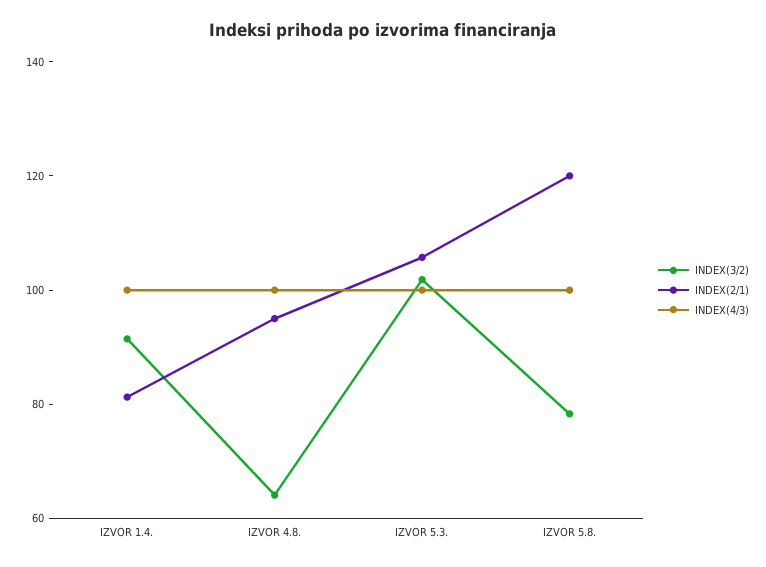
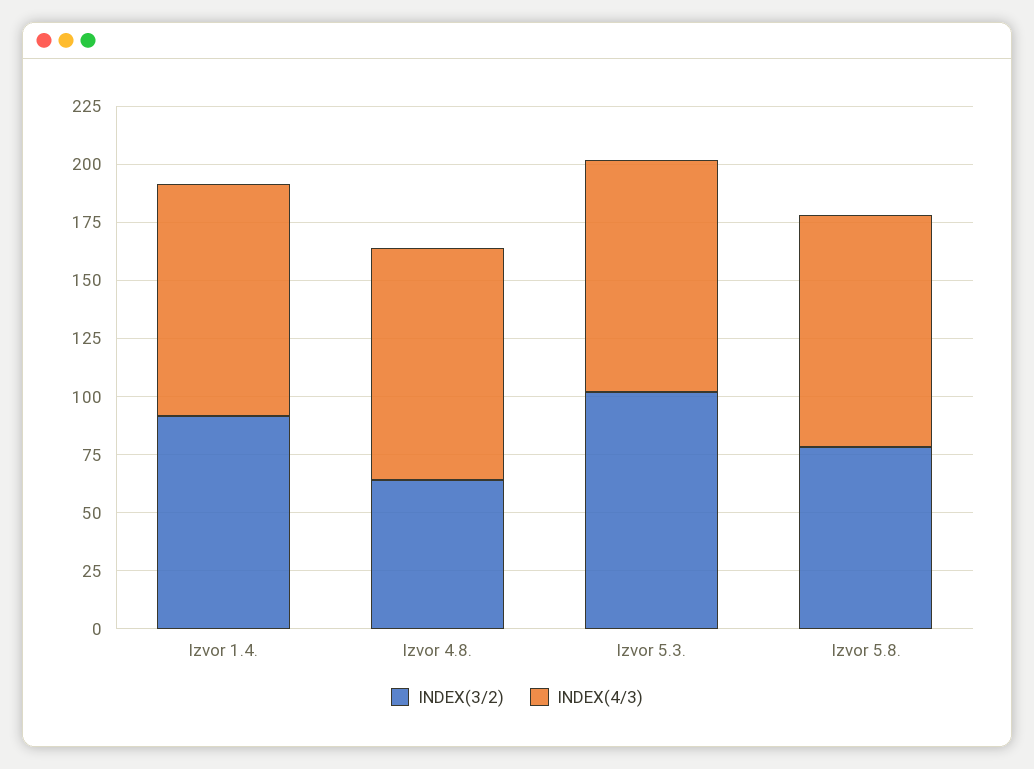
  {
    "INDEX(3/2)": {
      "IZVOR 1.4.": 90,
      "IZVOR 4.8.": 65,
      "IZVOR 5.3.": 100,
      "IZVOR 5.8.": 80
    },
-   "INDEX(2/1)": {
-     "IZVOR 1.4.": 80,
-     "IZVOR 4.8.": 95,
-     "IZVOR 5.3.": 105,
-     "IZVOR 5.8.": 120
-   },
    "INDEX(4/3)": {
      "IZVOR 1.4.": 100,
      "IZVOR 4.8.": 100,
      "IZVOR 5.3.": 100,
      "IZVOR 5.8.": 100
    }
  }

